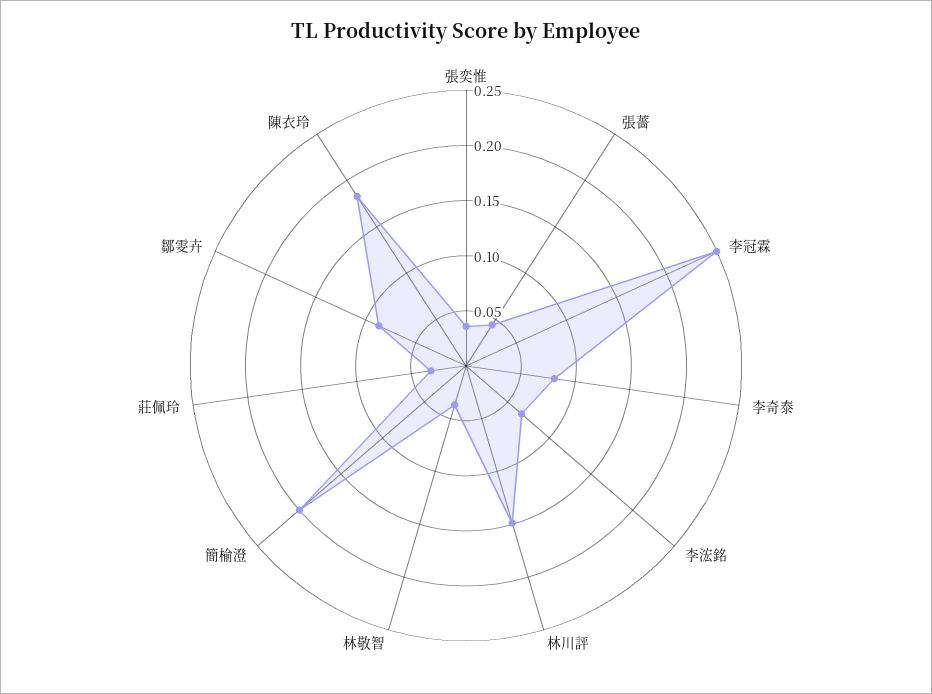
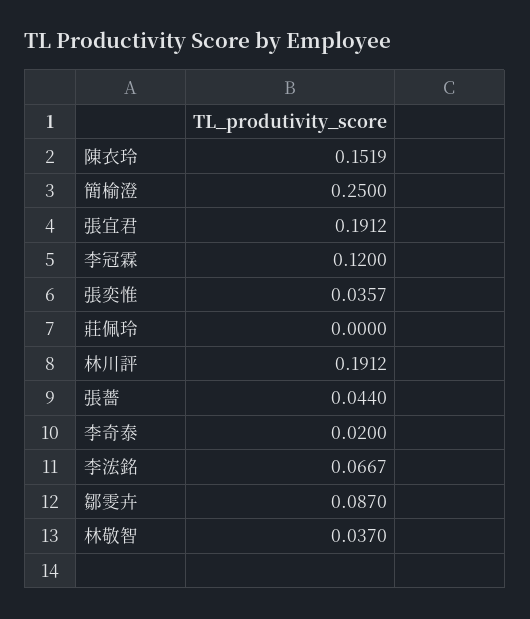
  {
    "張奕惟": 0.0357,
    "張薔": 0.044,
-   "李冠霖": 0.25,
+   "李冠霖": 0.12,
-   "李奇泰": 0.08,
+   "李奇泰": 0.02,
    "李浤銘": 0.0667,
-   "林川評": 0.15,
+   "林川評": 0.1912,
    "林敬智": 0.037,
-   "簡榆澄": 0.2,
+   "簡榆澄": 0.25,
-   "莊佩玲": 0.03,
+   "莊佩玲": 0,
    "鄒雯卉": 0.087,
-   "陳衣玲": 0.18
+   "陳衣玲": 0.1519,
+   "張宜君": 0.1912
  }

